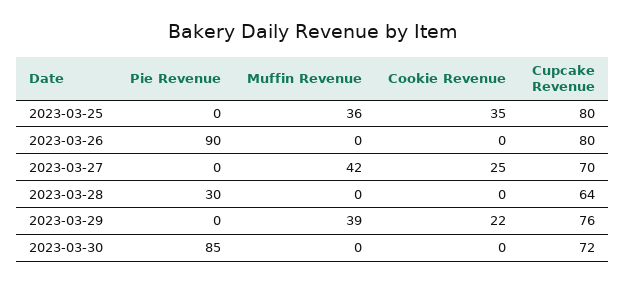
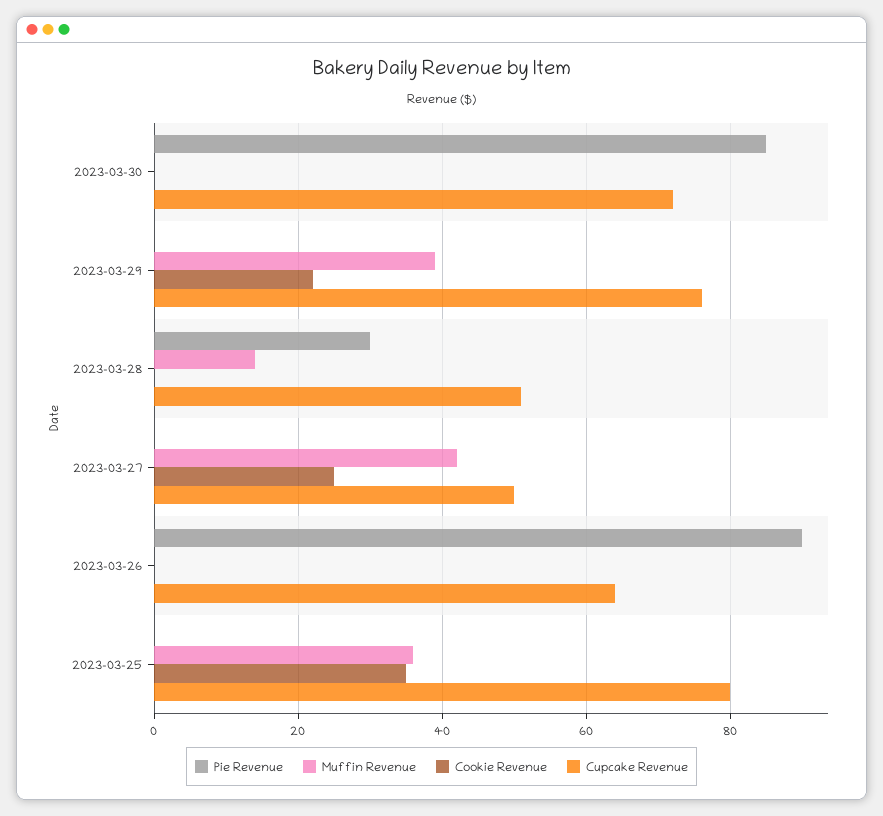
  {
    "Pie Revenue": {
      "2023-03-25": 0,
      "2023-03-26": 90,
      "2023-03-27": 0,
      "2023-03-28": 30,
      "2023-03-29": 0,
      "2023-03-30": 85
    },
    "Muffin Revenue": {
      "2023-03-25": 36,
      "2023-03-26": 0,
      "2023-03-27": 42,
-     "2023-03-28": 0,
+     "2023-03-28": 15,
      "2023-03-29": 39,
      "2023-03-30": 0
    },
    "Cookie Revenue": {
      "2023-03-25": 35,
      "2023-03-26": 0,
      "2023-03-27": 25,
      "2023-03-28": 0,
      "2023-03-29": 22,
      "2023-03-30": 0
    },
    "Cupcake Revenue": {
      "2023-03-25": 80,
-     "2023-03-26": 80,
+     "2023-03-26": 65,
-     "2023-03-27": 70,
+     "2023-03-27": 50,
-     "2023-03-28": 64,
+     "2023-03-28": 50,
      "2023-03-29": 76,
      "2023-03-30": 72
    }
  }

